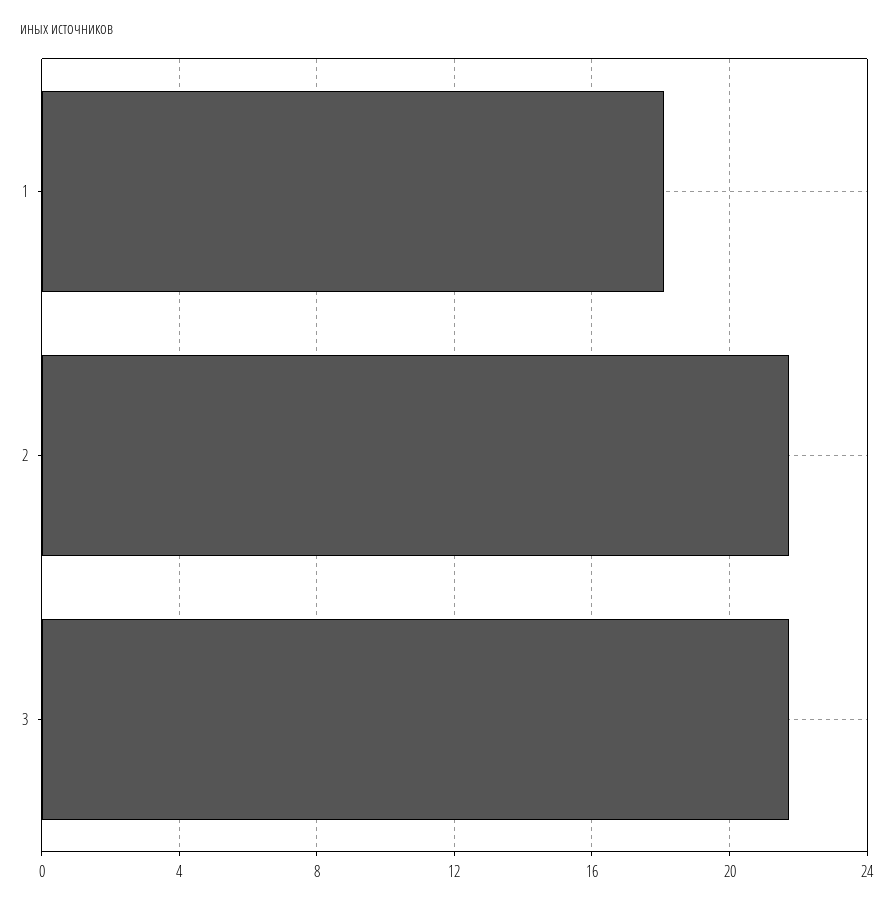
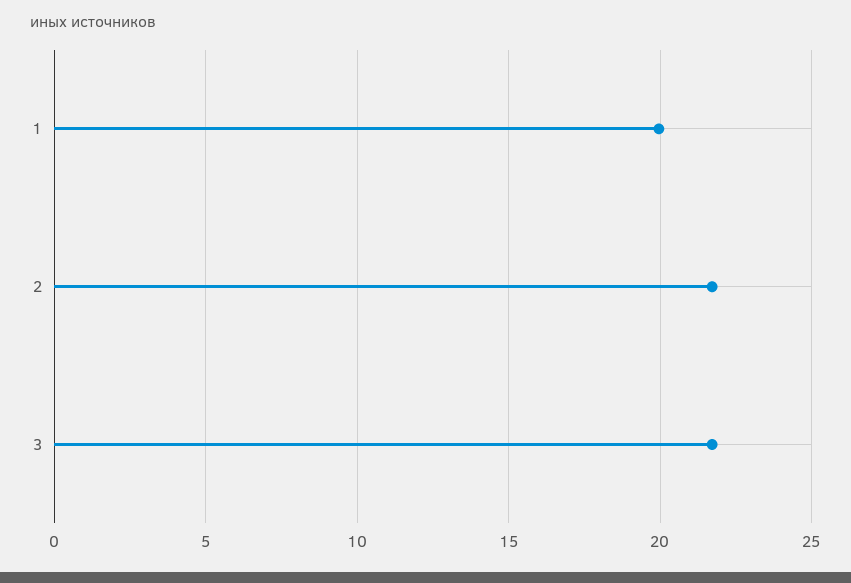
  {
-   "1": 18,
+   "1": 20,
    "2": 21.5,
    "3": 21.5
  }

